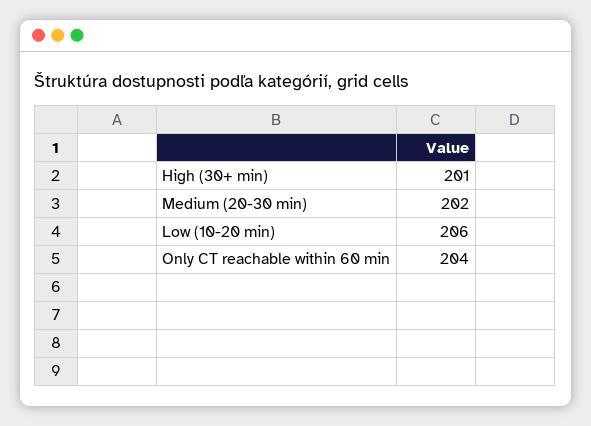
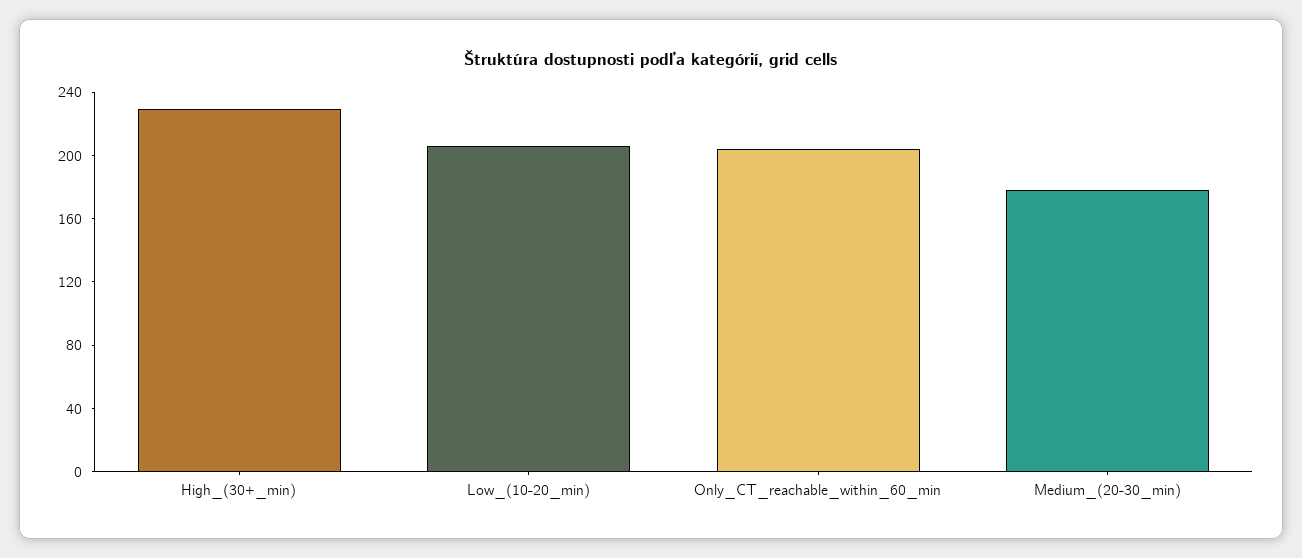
  {
-   "High (30+ min)": 201,
+   "High (30+ min)": 230,
-   "Medium (20-30 min)": 202,
+   "Medium (20-30 min)": 180,
    "Low (10-20 min)": 206,
    "Only CT reachable within 60 min": 204
  }

